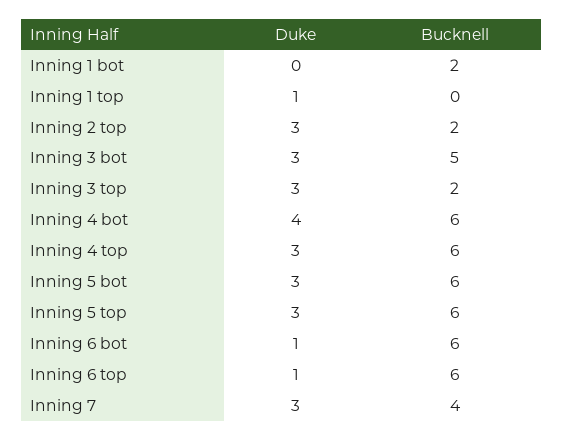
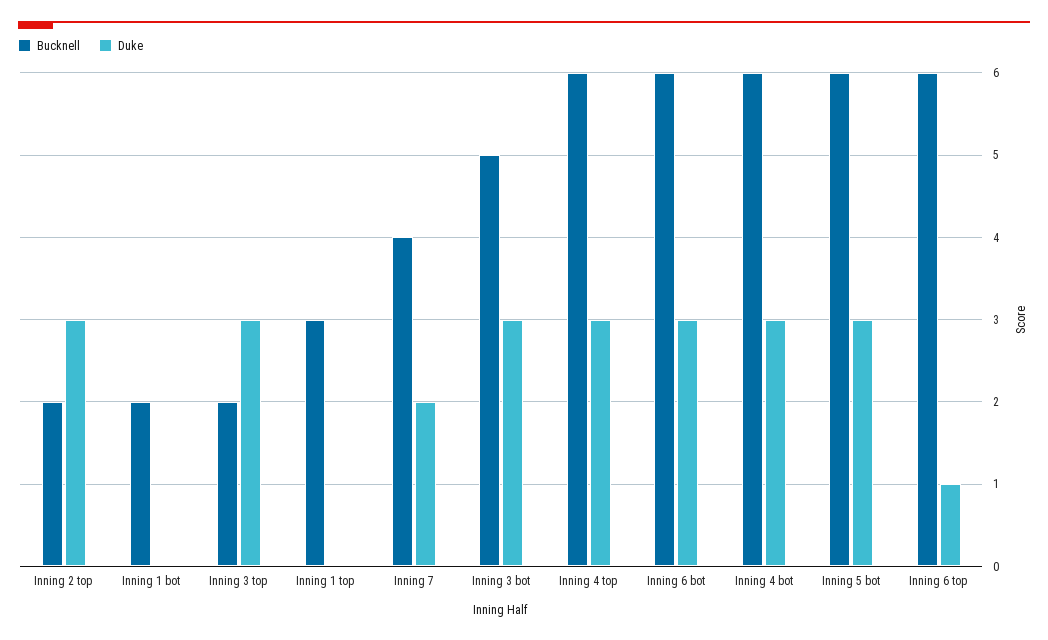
  {
    "Duke": {
      "Inning 1 bot": 0,
-     "Inning 1 top": 1,
+     "Inning 1 top": 0,
      "Inning 2 top": 3,
      "Inning 3 bot": 3,
      "Inning 3 top": 3,
-     "Inning 4 bot": 4,
+     "Inning 4 bot": 3,
      "Inning 4 top": 3,
      "Inning 5 bot": 3,
-     "Inning 5 top": 3,
-     "Inning 6 bot": 1,
+     "Inning 6 bot": 3,
      "Inning 6 top": 1,
-     "Inning 7": 3
+     "Inning 7": 2
    },
    "Bucknell": {
      "Inning 1 bot": 2,
-     "Inning 1 top": 0,
+     "Inning 1 top": 3,
      "Inning 2 top": 2,
      "Inning 3 bot": 5,
      "Inning 3 top": 2,
      "Inning 4 bot": 6,
      "Inning 4 top": 6,
      "Inning 5 bot": 6,
-     "Inning 5 top": 6,
      "Inning 6 bot": 6,
      "Inning 6 top": 6,
      "Inning 7": 4
    }
  }

